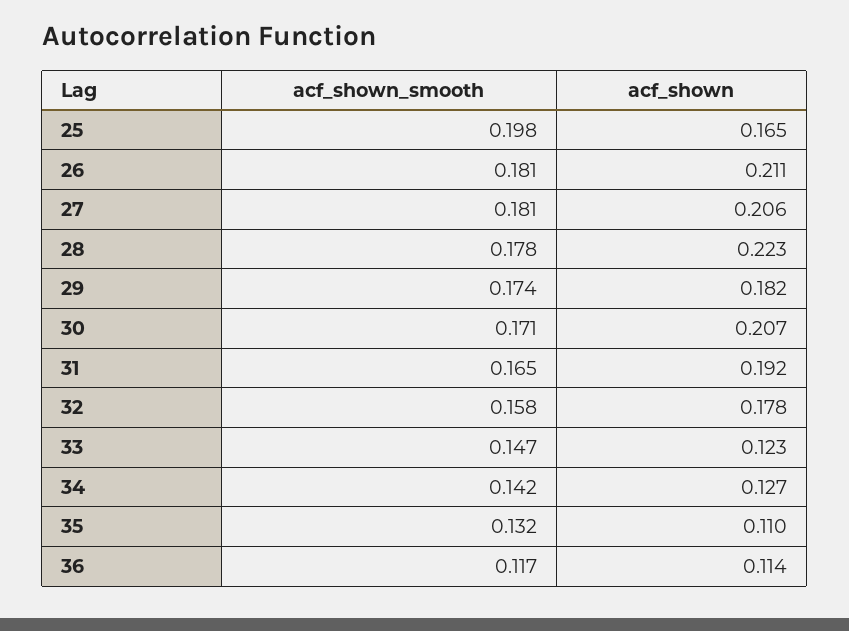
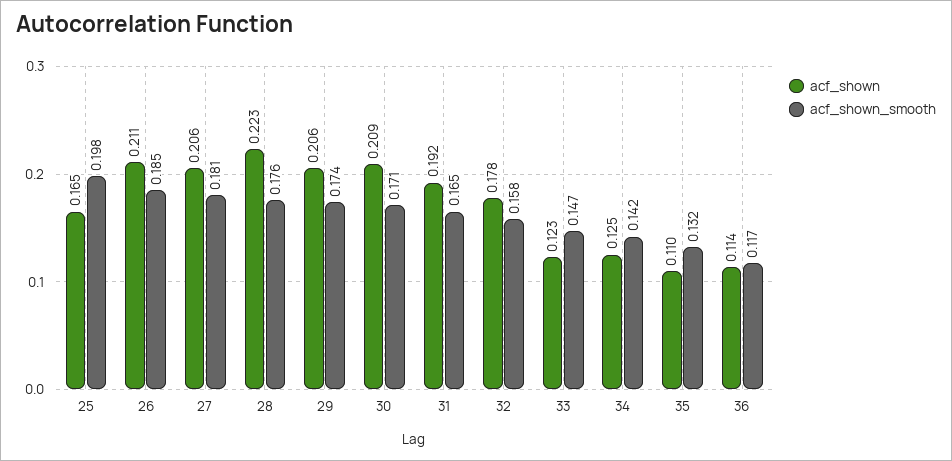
  {
    "acf_shown_smooth": {
      "25": 0.198,
-     "26": 0.181,
+     "26": 0.185,
      "27": 0.181,
-     "28": 0.178,
+     "28": 0.176,
      "29": 0.174,
      "30": 0.171,
      "31": 0.165,
      "32": 0.158,
      "33": 0.147,
      "34": 0.142,
      "35": 0.132,
      "36": 0.117
    },
    "acf_shown": {
      "25": 0.165,
      "26": 0.211,
      "27": 0.206,
      "28": 0.223,
-     "29": 0.182,
+     "29": 0.206,
-     "30": 0.207,
+     "30": 0.209,
      "31": 0.192,
      "32": 0.178,
      "33": 0.123,
-     "34": 0.127,
+     "34": 0.125,
      "35": 0.11,
      "36": 0.114
    }
  }

